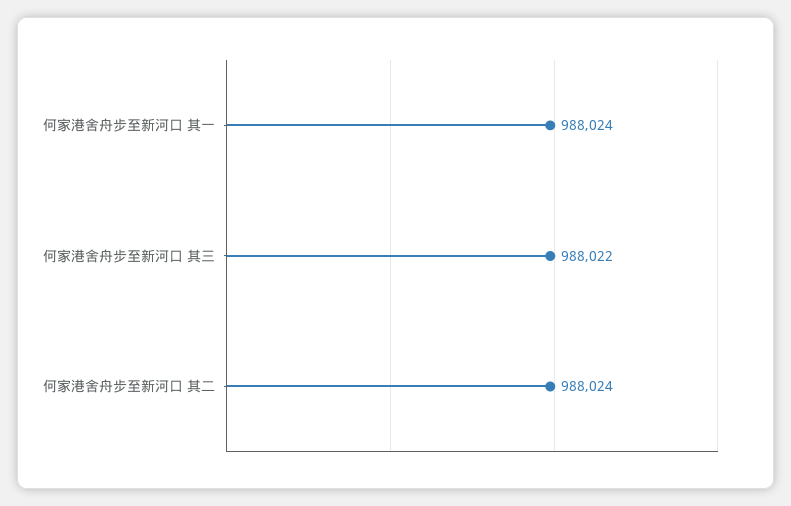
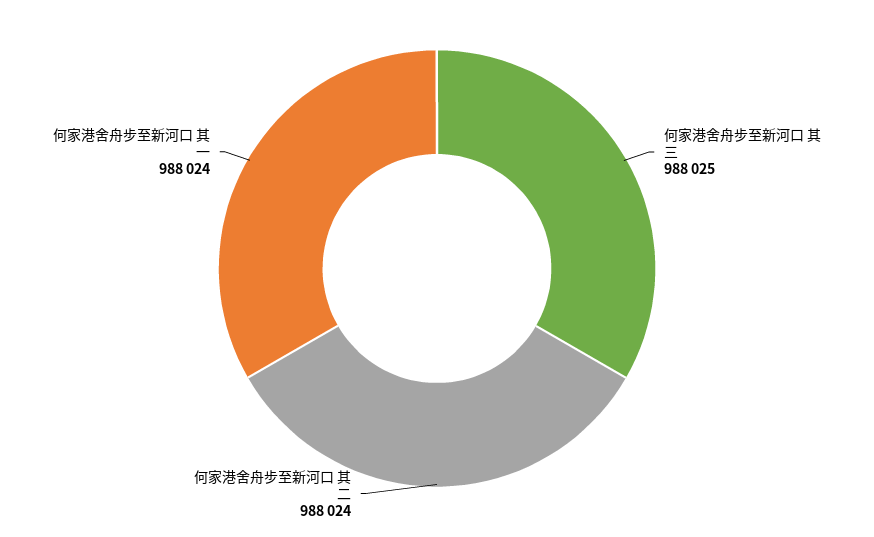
  {
    "何家港舍舟步至新河口 其一": 988024,
-   "何家港舍舟步至新河口 其三": 988022,
+   "何家港舍舟步至新河口 其三": 988025,
    "何家港舍舟步至新河口 其二": 988024
  }

